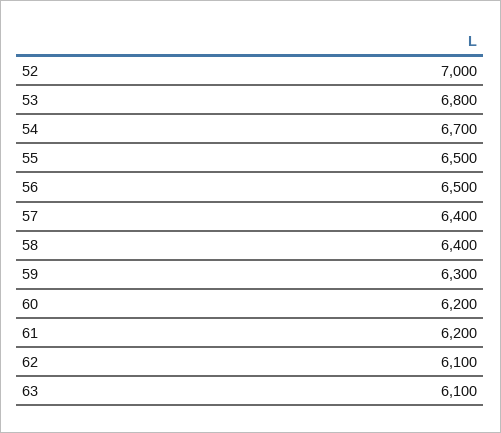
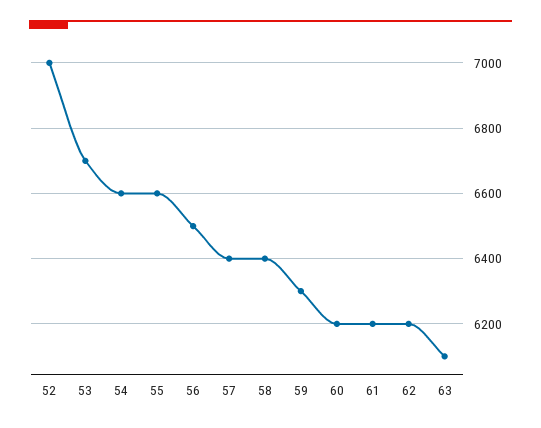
  {
    "52": 7000,
-   "53": 6800,
+   "53": 6700,
-   "54": 6700,
+   "54": 6600,
-   "55": 6500,
+   "55": 6600,
    "56": 6500,
    "57": 6400,
    "58": 6400,
    "59": 6300,
    "60": 6200,
    "61": 6200,
-   "62": 6100,
+   "62": 6200,
    "63": 6100
  }

